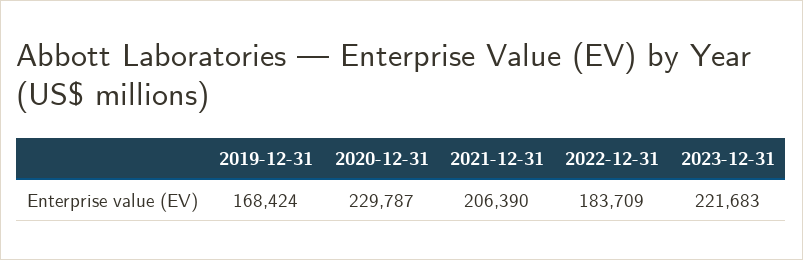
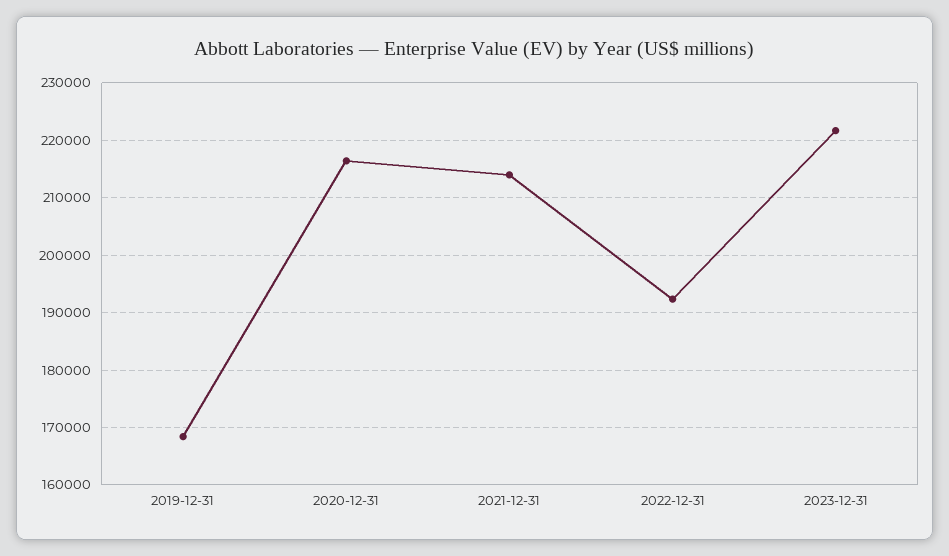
  {
    "2019-12-31": 168424,
-   "2020-12-31": 229787,
+   "2020-12-31": 216000,
-   "2021-12-31": 206390,
+   "2021-12-31": 214000,
-   "2022-12-31": 183709,
+   "2022-12-31": 192000,
    "2023-12-31": 221683
  }

